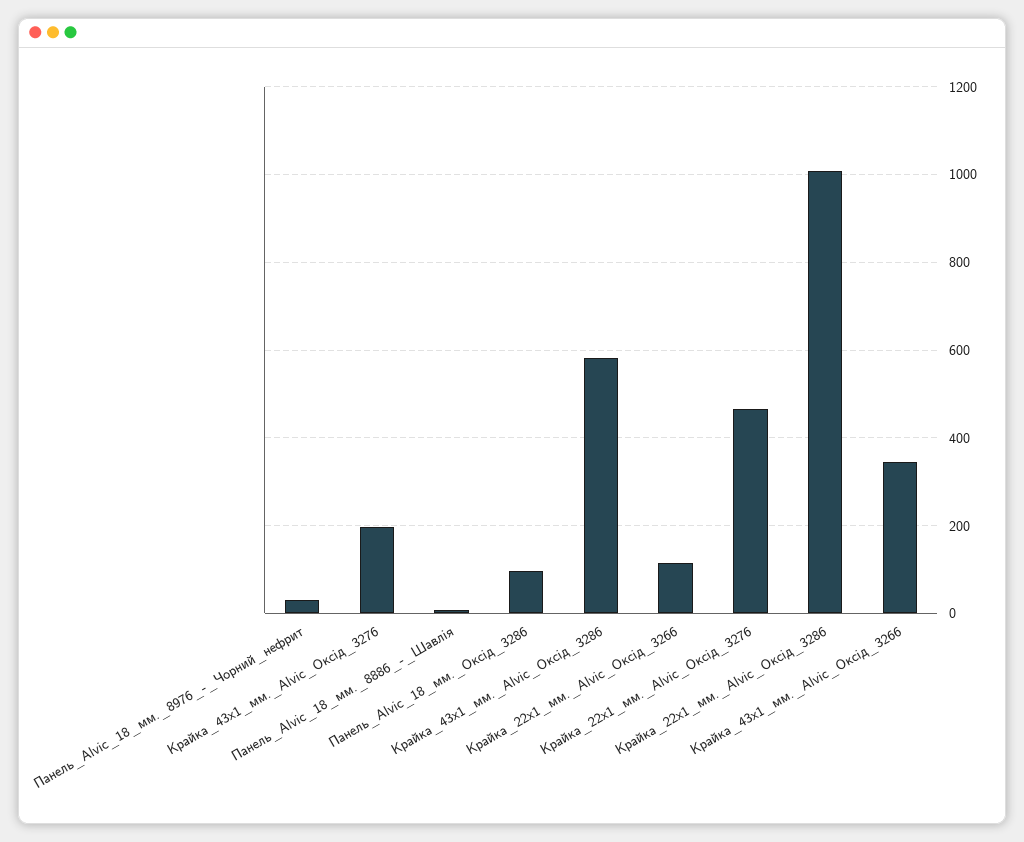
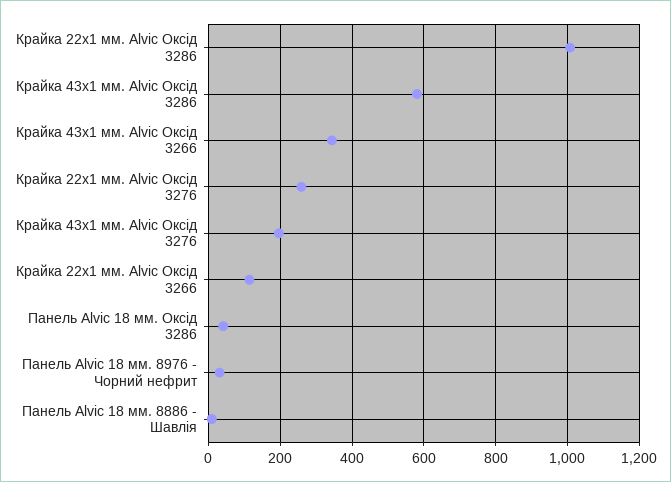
  {
    "Панель_Alvic_18_мм._8976_-_Чорний_нефрит": 40,
    "Крайка_43x1_мм._Alvic_Оксід_3276": 200,
    "Панель_Alvic_18_мм._8886_-_Шавлія": 0,
-   "Панель_Alvic_18_мм._Оксід_3286": 100,
+   "Панель_Alvic_18_мм._Оксід_3286": 40,
    "Крайка_43x1_мм._Alvic_Оксід_3286": 580,
    "Крайка_22x1_мм._Alvic_Оксід_3266": 120,
-   "Крайка_22x1_мм._Alvic_Оксід_3276": 460,
+   "Крайка_22x1_мм._Alvic_Оксід_3276": 260,
    "Крайка_22x1_мм._Alvic_Оксід_3286": 1000,
    "Крайка_43x1_мм._Alvic_Оксід_3266": 340
  }

